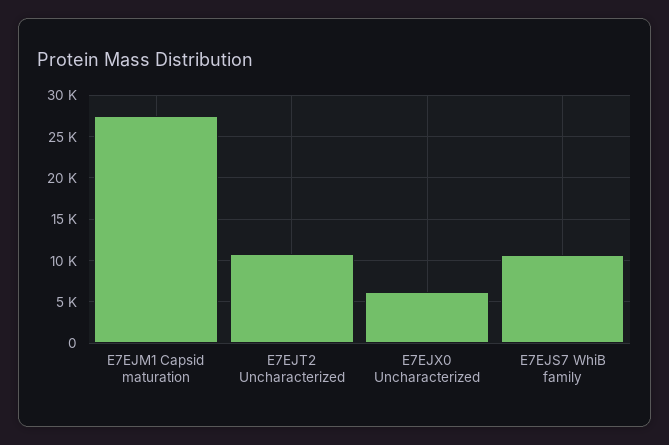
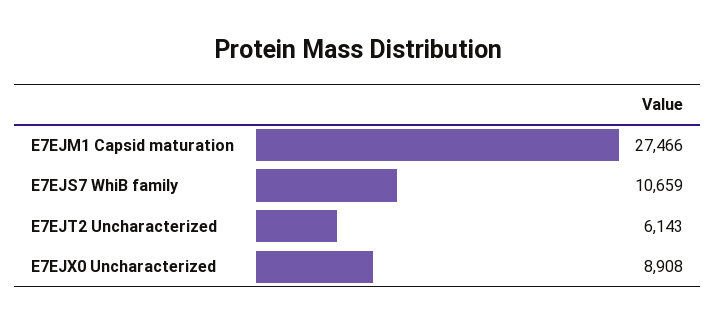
  {
    "E7EJM1 Capsid maturation": 27466,
-   "E7EJT2 Uncharacterized": 11000,
+   "E7EJT2 Uncharacterized": 6143,
-   "E7EJX0 Uncharacterized": 6000,
+   "E7EJX0 Uncharacterized": 8908,
    "E7EJS7 WhiB family": 10659
  }

